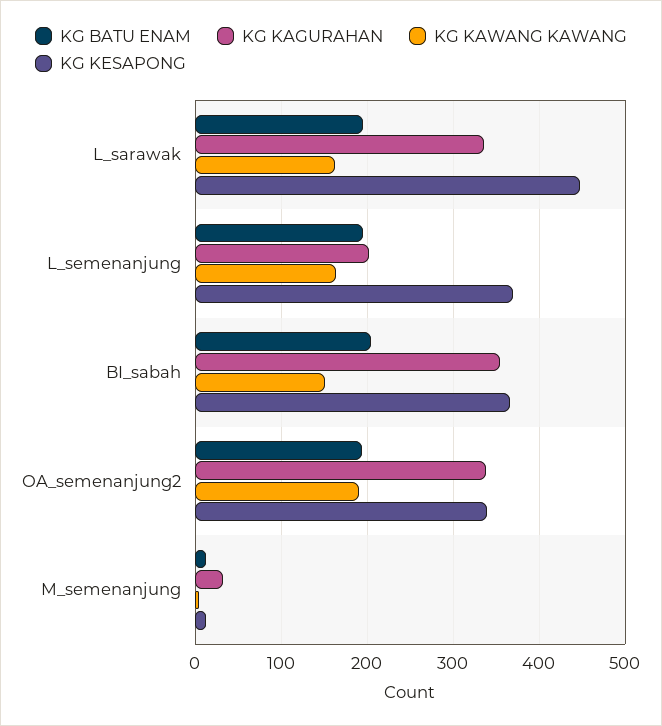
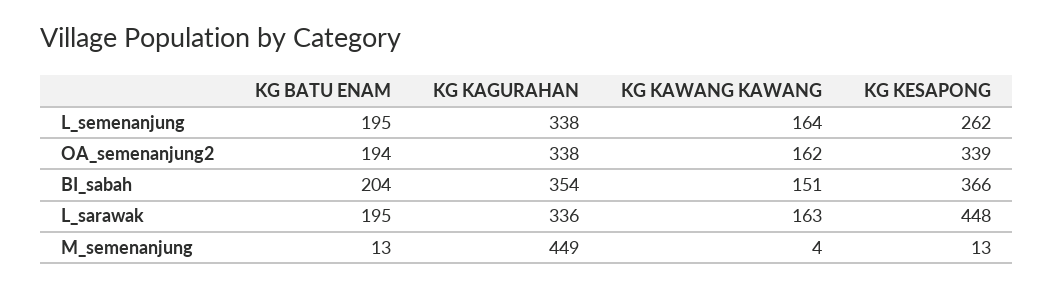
  {
    "KG BATU ENAM": {
      "L_sarawak": 195,
      "L_semenanjung": 195,
      "BI_sabah": 204,
      "OA_semenanjung2": 194,
      "M_semenanjung": 13
    },
    "KG KAGURAHAN": {
      "L_sarawak": 336,
-     "L_semenanjung": 200,
+     "L_semenanjung": 338,
      "BI_sabah": 354,
      "OA_semenanjung2": 338,
-     "M_semenanjung": 30
+     "M_semenanjung": 449
    },
    "KG KAWANG KAWANG": {
      "L_sarawak": 163,
      "L_semenanjung": 164,
      "BI_sabah": 151,
-     "OA_semenanjung2": 190,
+     "OA_semenanjung2": 162,
      "M_semenanjung": 4
    },
    "KG KESAPONG": {
      "L_sarawak": 448,
-     "L_semenanjung": 370,
+     "L_semenanjung": 262,
      "BI_sabah": 366,
      "OA_semenanjung2": 339,
      "M_semenanjung": 13
    }
  }

